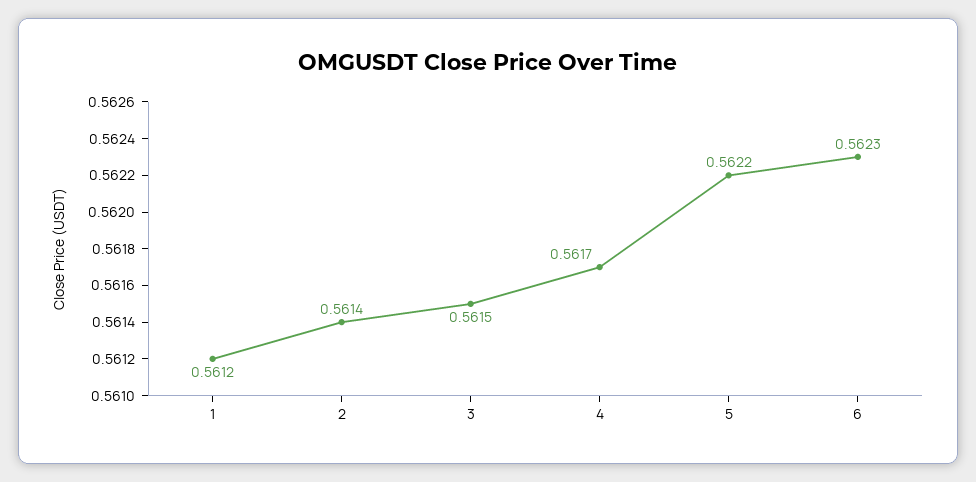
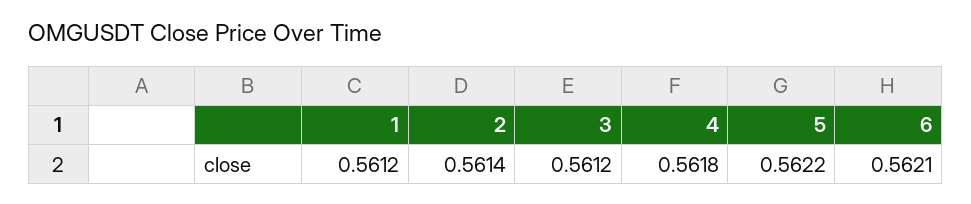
  {
    "1": 0.5612,
    "2": 0.5614,
-   "3": 0.5615,
+   "3": 0.5612,
-   "4": 0.5617,
+   "4": 0.5618,
    "5": 0.5622,
-   "6": 0.5623
+   "6": 0.5621
  }

